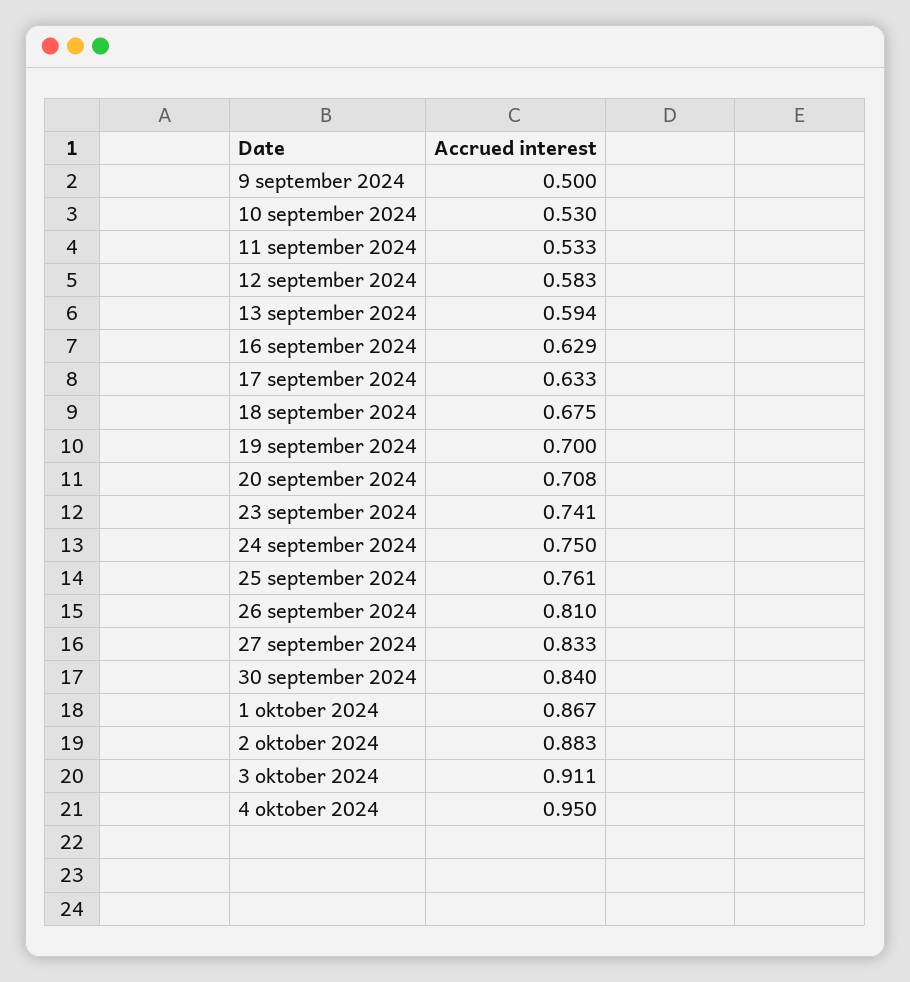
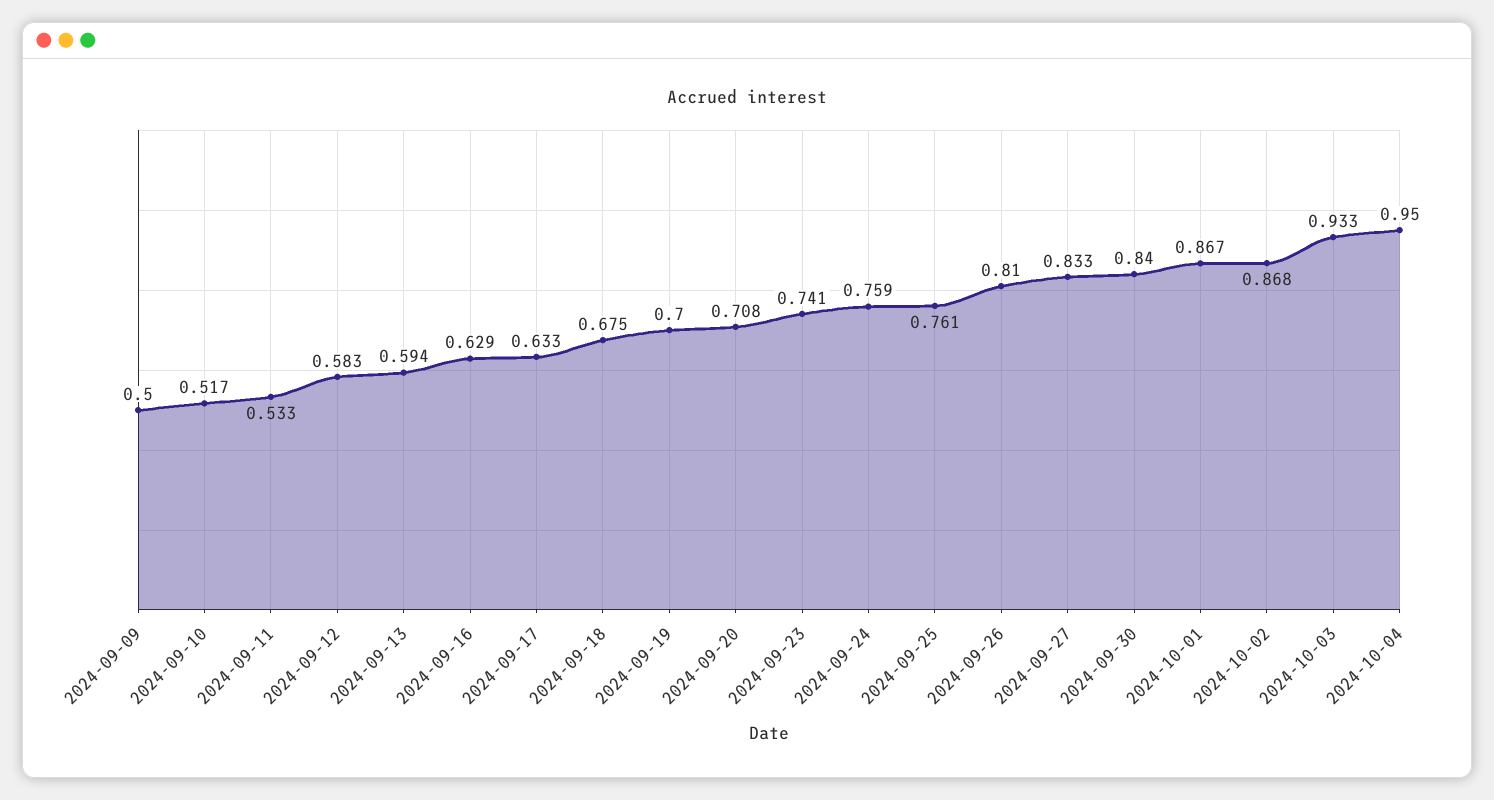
  {
    "9 september 2024": 0.5,
-   "10 september 2024": 0.53,
+   "10 september 2024": 0.517,
    "11 september 2024": 0.533,
    "12 september 2024": 0.583,
    "13 september 2024": 0.594,
    "16 september 2024": 0.629,
    "17 september 2024": 0.633,
    "18 september 2024": 0.675,
    "19 september 2024": 0.7,
    "20 september 2024": 0.708,
    "23 september 2024": 0.741,
-   "24 september 2024": 0.75,
+   "24 september 2024": 0.759,
    "25 september 2024": 0.761,
    "26 september 2024": 0.81,
    "27 september 2024": 0.833,
    "30 september 2024": 0.84,
    "1 oktober 2024": 0.867,
-   "2 oktober 2024": 0.883,
+   "2 oktober 2024": 0.868,
-   "3 oktober 2024": 0.911,
+   "3 oktober 2024": 0.933,
    "4 oktober 2024": 0.95
  }

